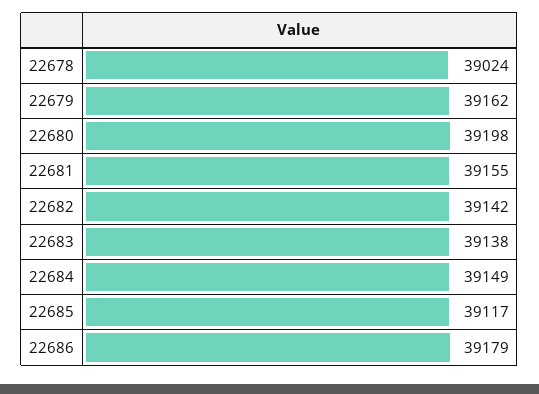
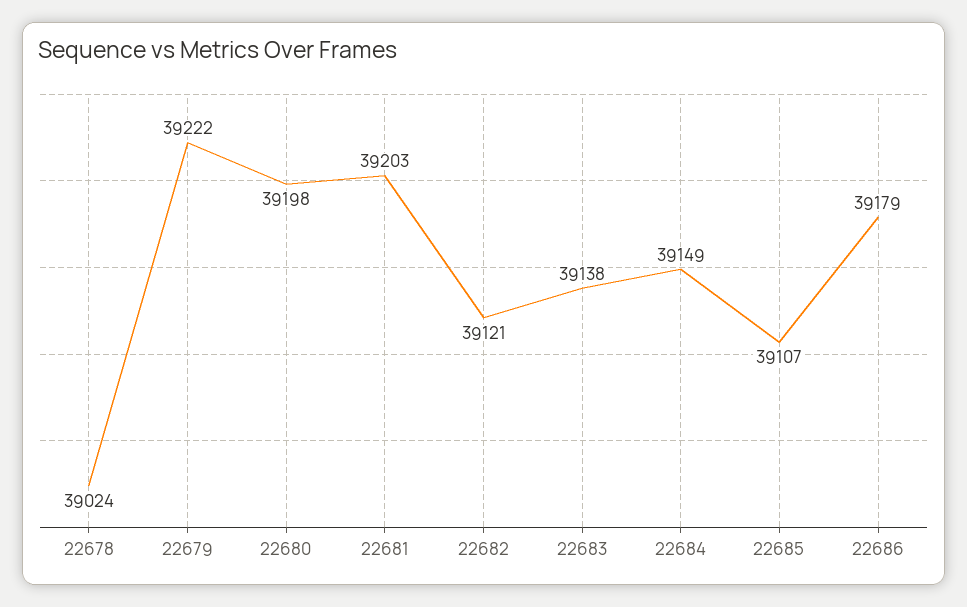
  {
    "22678": 39024,
-   "22679": 39162,
+   "22679": 39222,
    "22680": 39198,
-   "22681": 39155,
+   "22681": 39203,
-   "22682": 39142,
+   "22682": 39121,
    "22683": 39138,
    "22684": 39149,
-   "22685": 39117,
+   "22685": 39107,
    "22686": 39179
  }

